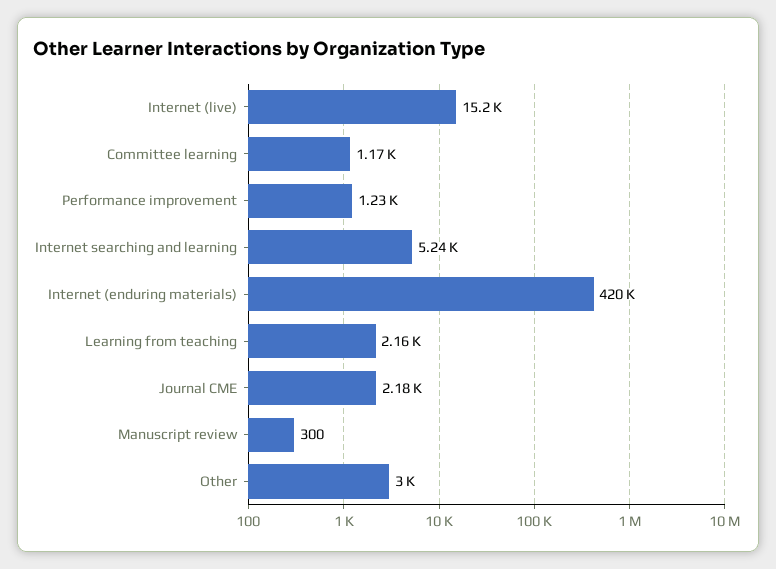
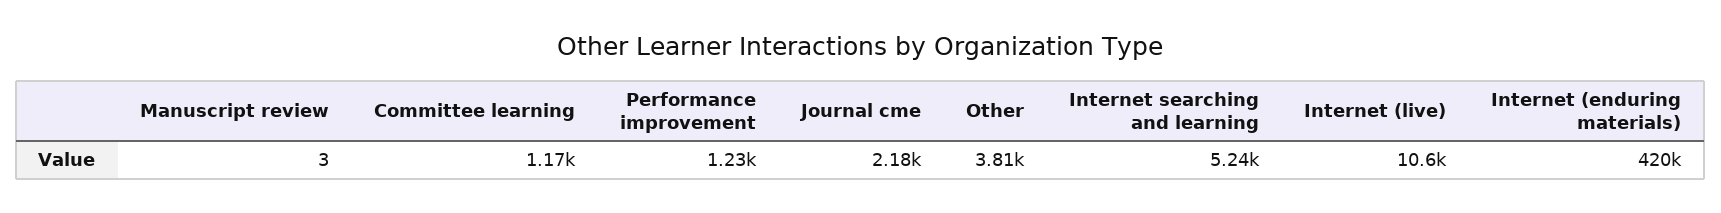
  {
-   "Internet (live)": 15200,
+   "Internet (live)": 10600,
    "Committee learning": 1170,
    "Performance improvement": 1230,
    "Internet searching and learning": 5240,
    "Internet (enduring materials)": 420000,
-   "Learning from teaching": 2160,
    "Journal CME": 2180,
-   "Manuscript review": 300,
+   "Manuscript review": 3,
-   "Other": 3000
+   "Other": 3810
  }

